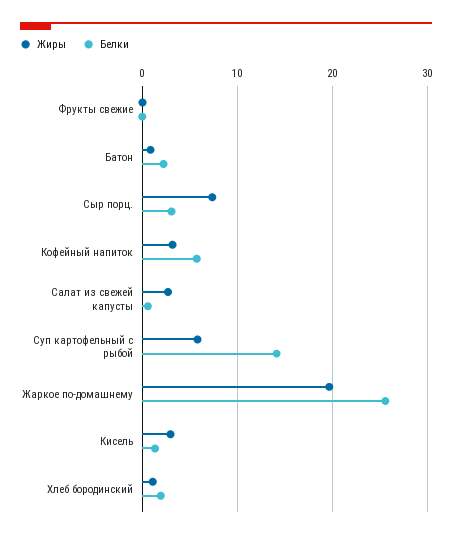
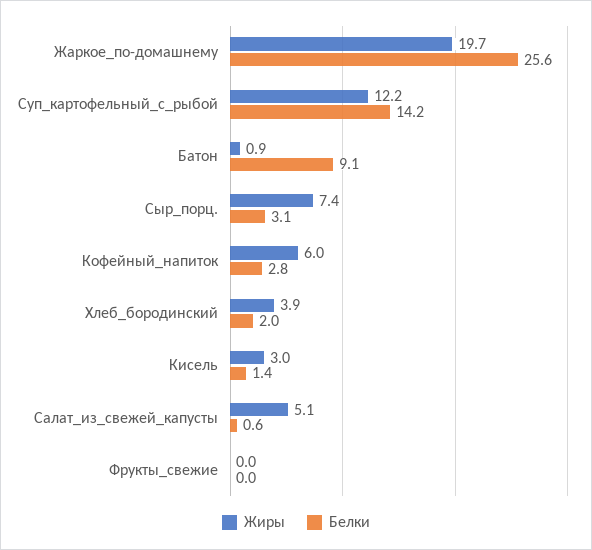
  {
    "Жиры": {
      "Фрукты свежие": 0,
      "Батон": 0.9,
      "Сыр порц.": 7.4,
-     "Кофейный напиток": 3,
+     "Кофейный напиток": 6,
-     "Салат из свежей капусты": 3,
+     "Салат из свежей капусты": 5.1,
-     "Суп картофельный с рыбой": 6,
+     "Суп картофельный с рыбой": 12.2,
      "Жаркое по-домашнему": 19.7,
      "Кисель": 3,
-     "Хлеб бородинский": 1
+     "Хлеб бородинский": 3.9
    },
    "Белки": {
      "Фрукты свежие": 0,
-     "Батон": 2,
+     "Батон": 9.1,
      "Сыр порц.": 3.1,
-     "Кофейный напиток": 6,
+     "Кофейный напиток": 2.8,
      "Салат из свежей капусты": 0.6,
      "Суп картофельный с рыбой": 14.2,
      "Жаркое по-домашнему": 25.6,
      "Кисель": 1.4,
      "Хлеб бородинский": 2
    }
  }

